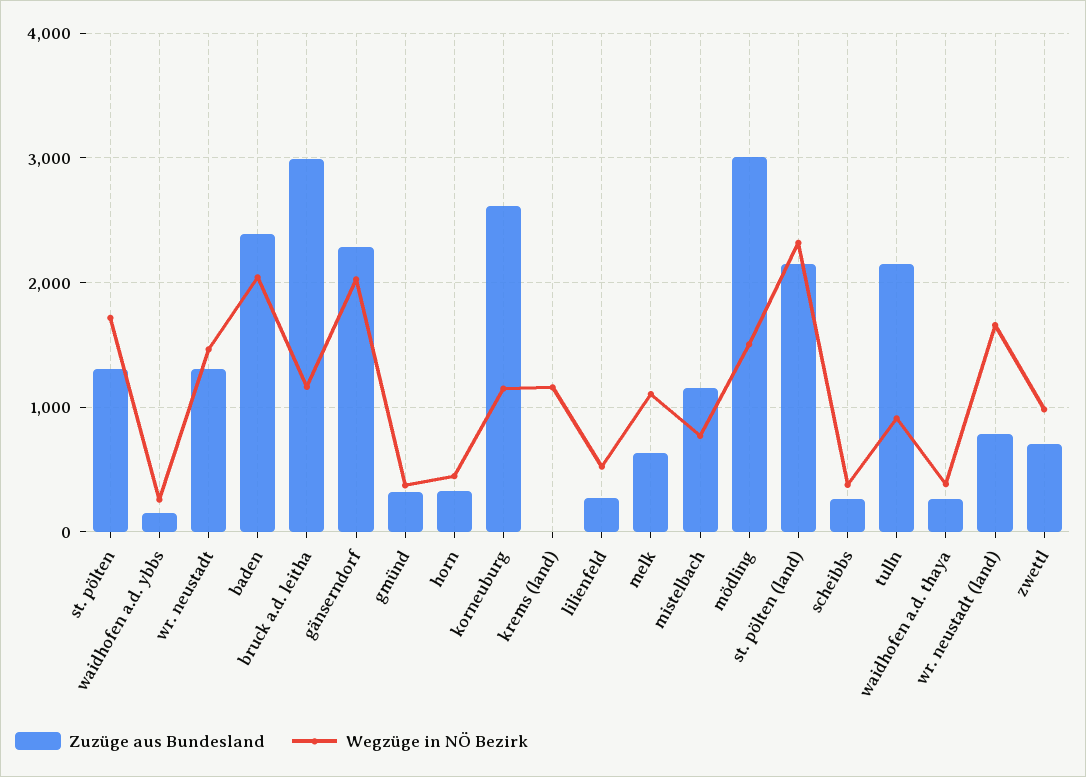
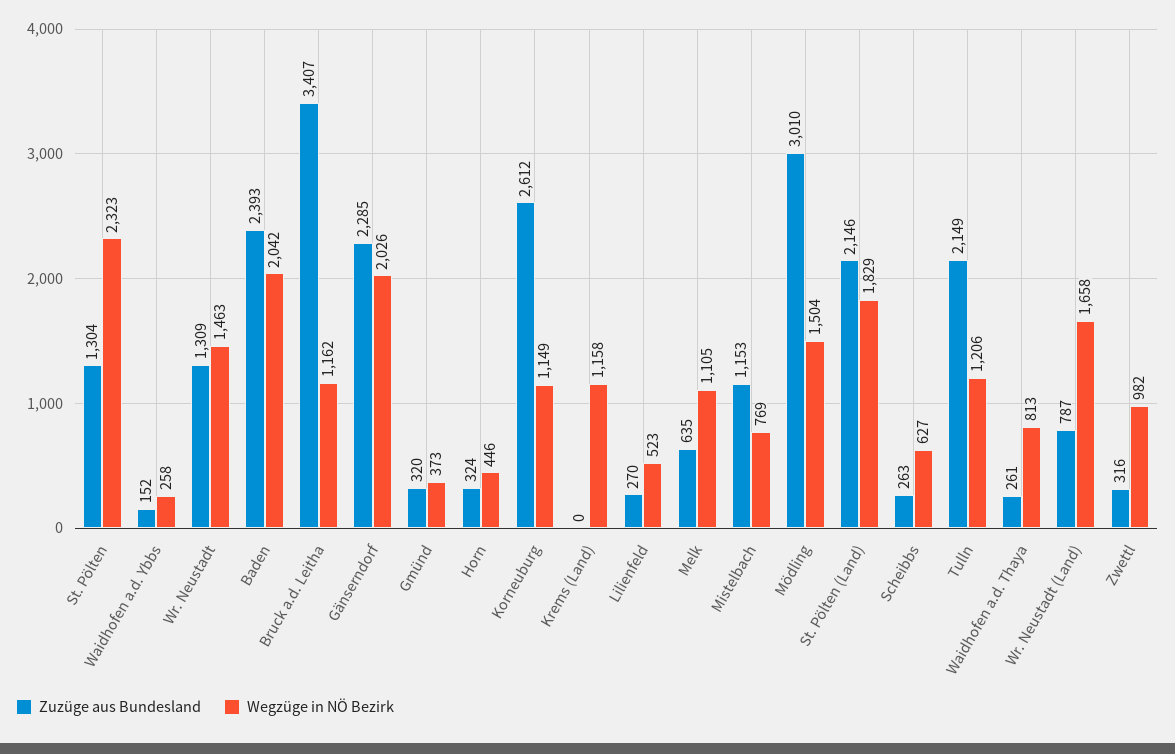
  {
    "Zuzüge aus Bundesland": {
      "st. pölten": 1304,
      "waidhofen a.d. ybbs": 152,
      "wr. neustadt": 1309,
      "baden": 2393,
-     "bruck a.d. leitha": 3000,
+     "bruck a.d. leitha": 3407,
      "gänserndorf": 2285,
      "gmünd": 320,
      "horn": 324,
      "korneuburg": 2612,
      "krems (land)": 0,
      "lilienfeld": 270,
      "melk": 635,
      "mistelbach": 1153,
      "mödling": 3010,
      "st. pölten (land)": 2146,
      "scheibbs": 263,
      "tulln": 2149,
      "waidhofen a.d. thaya": 261,
      "wr. neustadt (land)": 787,
-     "zwettl": 700
+     "zwettl": 316
    },
    "Wegzüge in NÖ Bezirk": {
-     "st. pölten": 1700,
+     "st. pölten": 2323,
      "waidhofen a.d. ybbs": 258,
      "wr. neustadt": 1463,
      "baden": 2042,
      "bruck a.d. leitha": 1162,
      "gänserndorf": 2026,
      "gmünd": 373,
      "horn": 446,
      "korneuburg": 1149,
      "krems (land)": 1158,
      "lilienfeld": 523,
      "melk": 1105,
      "mistelbach": 769,
      "mödling": 1504,
-     "st. pölten (land)": 2300,
+     "st. pölten (land)": 1829,
-     "scheibbs": 400,
+     "scheibbs": 627,
-     "tulln": 900,
+     "tulln": 1206,
-     "waidhofen a.d. thaya": 400,
+     "waidhofen a.d. thaya": 813,
      "wr. neustadt (land)": 1658,
      "zwettl": 982
    }
  }

